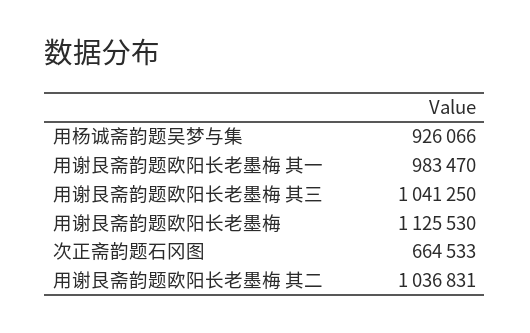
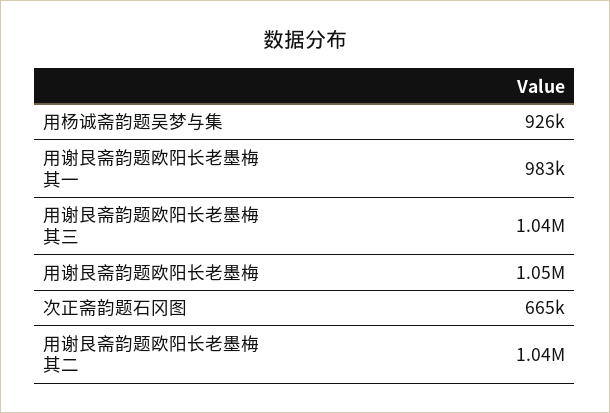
  {
    "用杨诚斋韵题吴梦与集": 926066,
    "用谢艮斋韵题欧阳长老墨梅 其一": 983470,
    "用谢艮斋韵题欧阳长老墨梅 其三": 1041250,
-   "用谢艮斋韵题欧阳长老墨梅": 1125530,
+   "用谢艮斋韵题欧阳长老墨梅": 1050000,
    "次正斋韵题石冈图": 664533,
    "用谢艮斋韵题欧阳长老墨梅 其二": 1036831
  }

